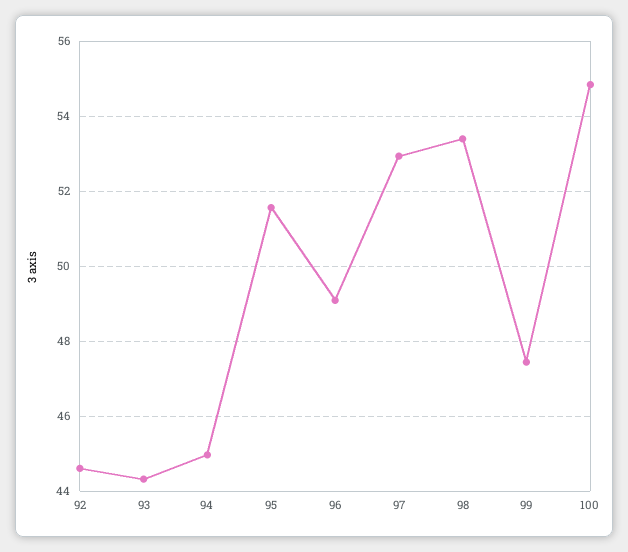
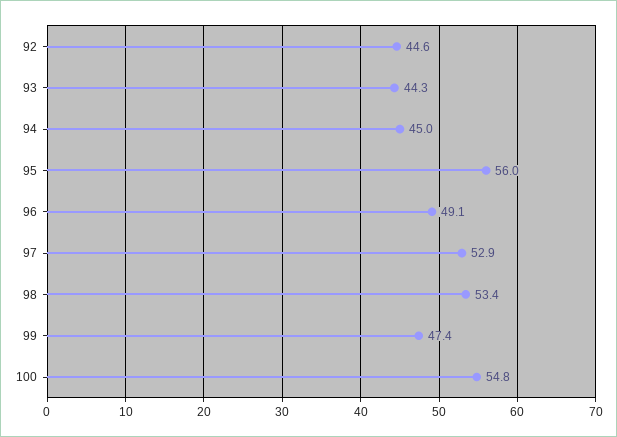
  {
    "92": 44.6,
    "93": 44.3,
    "94": 45,
-   "95": 51.6,
+   "95": 56,
    "96": 49.1,
    "97": 52.9,
    "98": 53.4,
    "99": 47.4,
    "100": 54.8
  }

